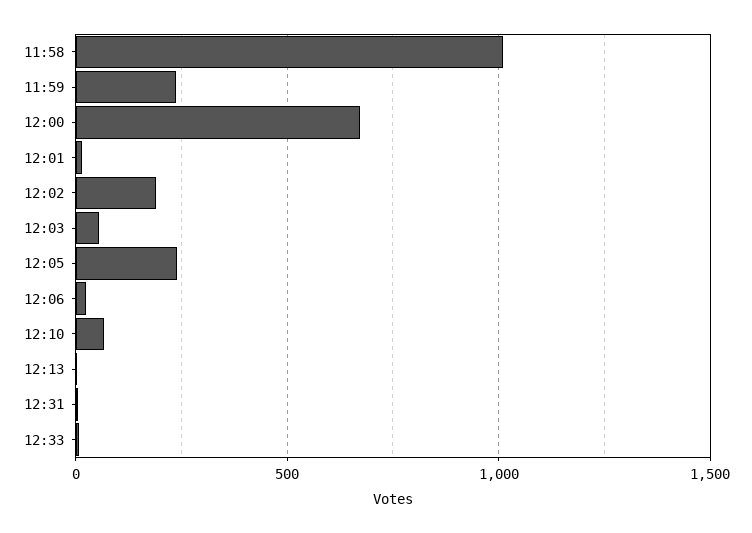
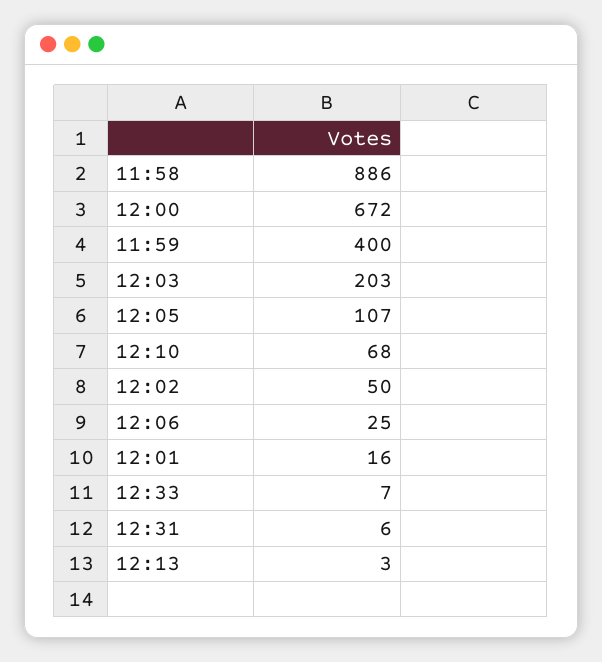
  {
-   "11:58": 1000,
+   "11:58": 886,
-   "11:59": 250,
+   "11:59": 400,
    "12:00": 672,
    "12:01": 16,
-   "12:02": 200,
+   "12:02": 50,
-   "12:03": 50,
+   "12:03": 203,
-   "12:05": 250,
+   "12:05": 107,
    "12:06": 25,
    "12:10": 68,
    "12:13": 3,
    "12:31": 6,
    "12:33": 7
  }

